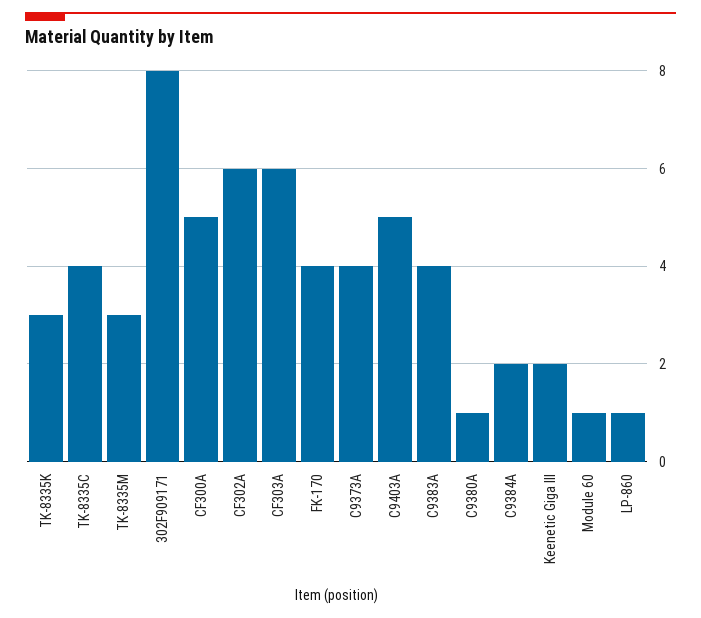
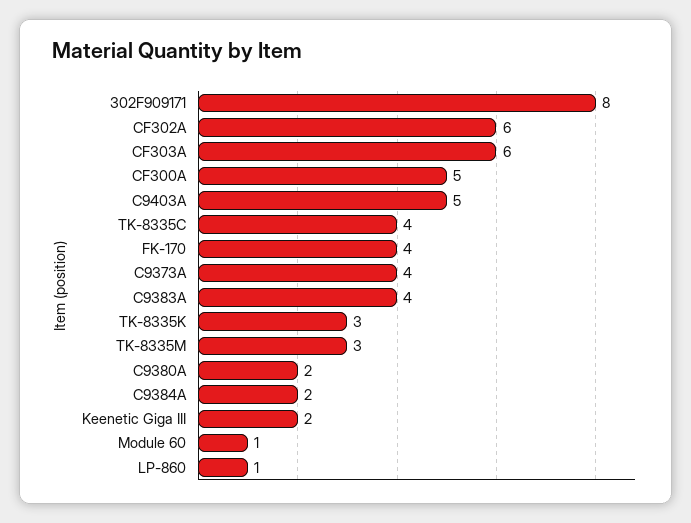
  {
    "TK-8335K": 3,
    "TK-8335C": 4,
    "TK-8335M": 3,
    "302F909171": 8,
    "CF300A": 5,
    "CF302A": 6,
    "CF303A": 6,
    "FK-170": 4,
    "C9373A": 4,
    "C9403A": 5,
    "C9383A": 4,
-   "C9380A": 1,
+   "C9380A": 2,
    "C9384A": 2,
    "Keenetic Giga III": 2,
    "Module 60": 1,
    "LP-860": 1
  }

